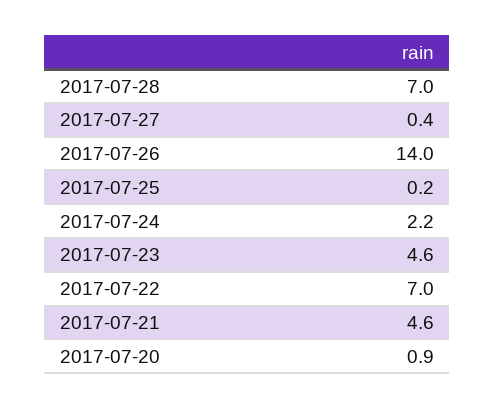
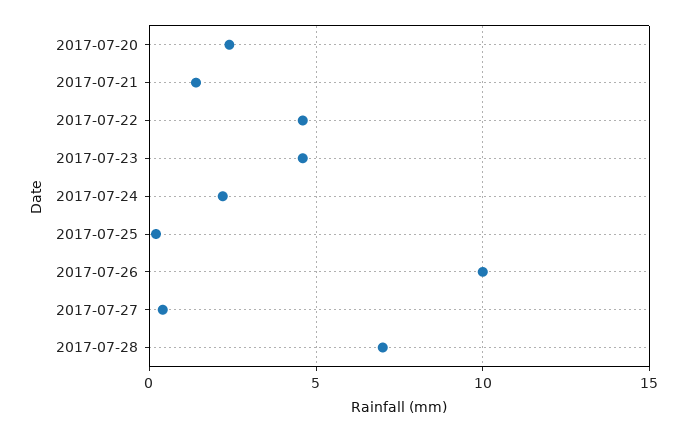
  {
    "2017-07-28": 7,
    "2017-07-27": 0.4,
-   "2017-07-26": 14,
+   "2017-07-26": 10,
    "2017-07-25": 0.2,
    "2017-07-24": 2.2,
    "2017-07-23": 4.6,
-   "2017-07-22": 7,
+   "2017-07-22": 4.5,
-   "2017-07-21": 4.6,
+   "2017-07-21": 1.5,
-   "2017-07-20": 0.9
+   "2017-07-20": 2.5
  }

